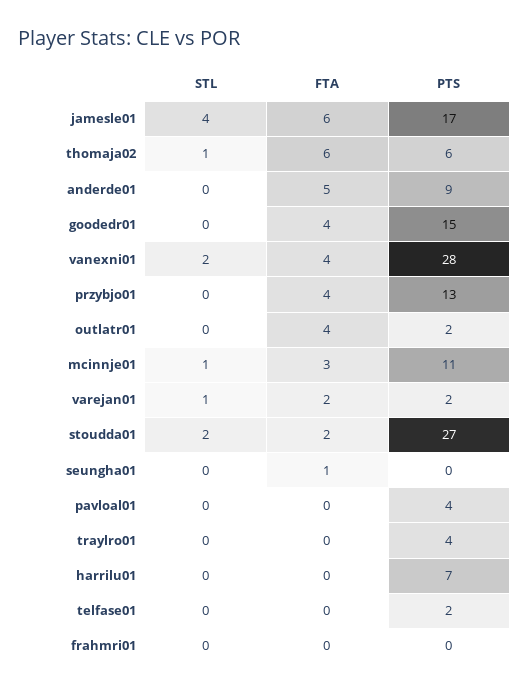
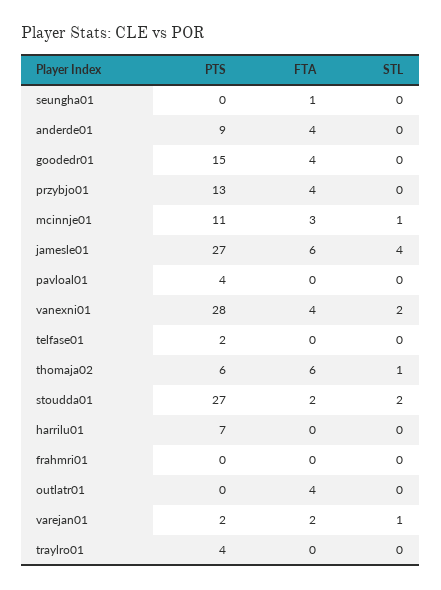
  {
    "STL": {
      "jamesle01": 4,
      "thomaja02": 1,
      "anderde01": 0,
      "goodedr01": 0,
      "vanexni01": 2,
      "przybjo01": 0,
      "outlatr01": 0,
      "mcinnje01": 1,
      "varejan01": 1,
      "stoudda01": 2,
      "seungha01": 0,
      "pavloal01": 0,
      "traylro01": 0,
      "harrilu01": 0,
      "telfase01": 0,
      "frahmri01": 0
    },
    "FTA": {
      "jamesle01": 6,
      "thomaja02": 6,
-     "anderde01": 5,
+     "anderde01": 4,
      "goodedr01": 4,
      "vanexni01": 4,
      "przybjo01": 4,
      "outlatr01": 4,
      "mcinnje01": 3,
      "varejan01": 2,
      "stoudda01": 2,
      "seungha01": 1,
      "pavloal01": 0,
      "traylro01": 0,
      "harrilu01": 0,
      "telfase01": 0,
      "frahmri01": 0
    },
    "PTS": {
-     "jamesle01": 17,
+     "jamesle01": 27,
      "thomaja02": 6,
      "anderde01": 9,
      "goodedr01": 15,
      "vanexni01": 28,
      "przybjo01": 13,
-     "outlatr01": 2,
+     "outlatr01": 0,
      "mcinnje01": 11,
      "varejan01": 2,
      "stoudda01": 27,
      "seungha01": 0,
      "pavloal01": 4,
      "traylro01": 4,
      "harrilu01": 7,
      "telfase01": 2,
      "frahmri01": 0
    }
  }

